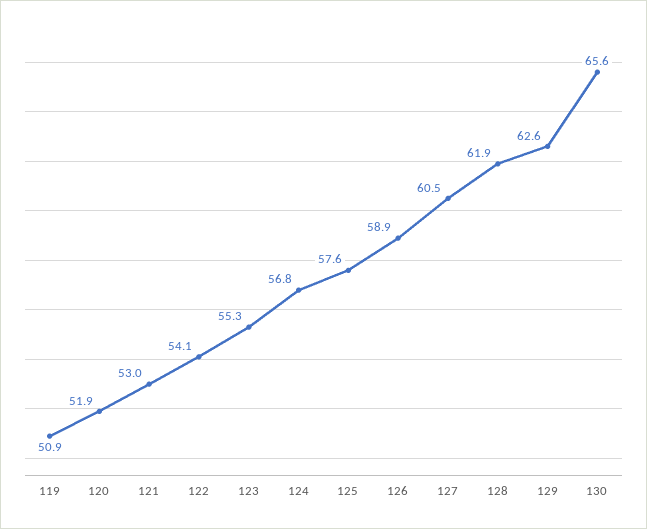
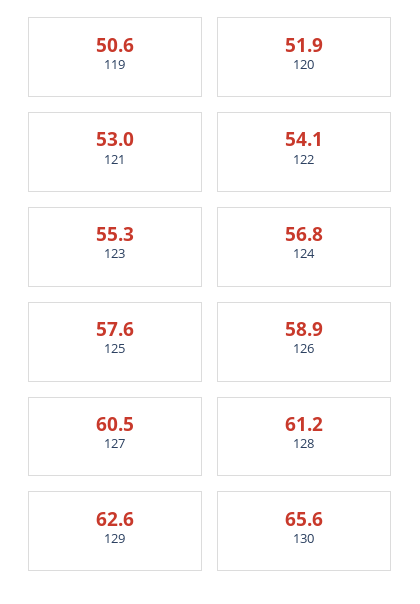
  {
-   "119": 50.9,
+   "119": 50.6,
    "120": 51.9,
    "121": 53,
    "122": 54.1,
    "123": 55.3,
    "124": 56.8,
    "125": 57.6,
    "126": 58.9,
    "127": 60.5,
-   "128": 61.9,
+   "128": 61.2,
    "129": 62.6,
    "130": 65.6
  }

